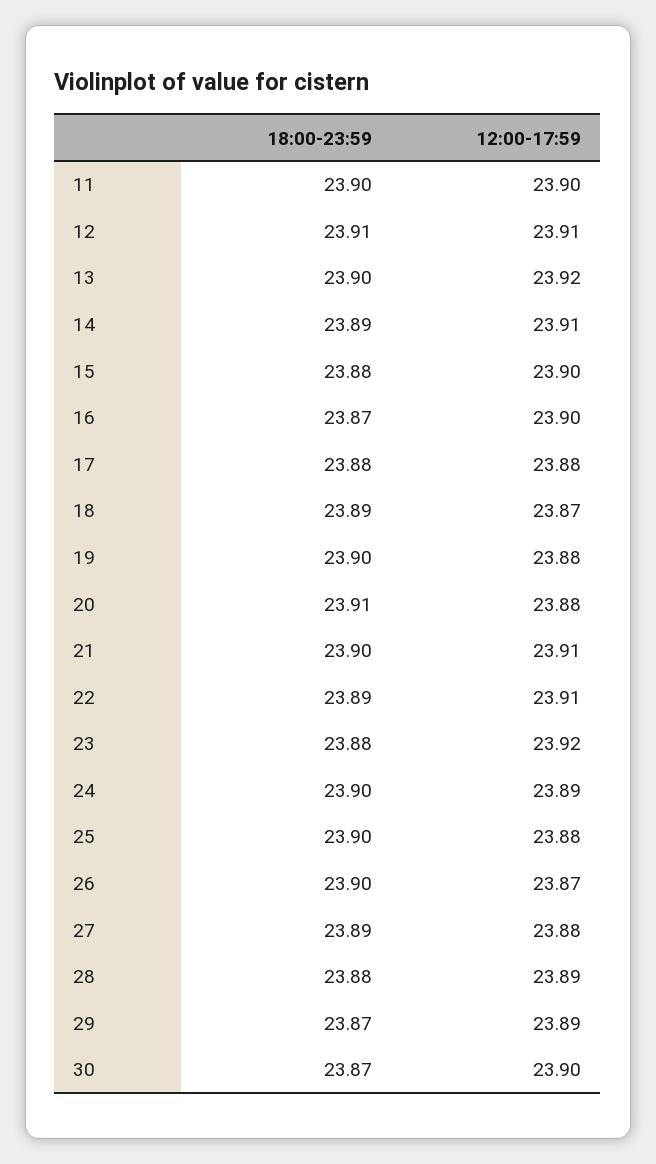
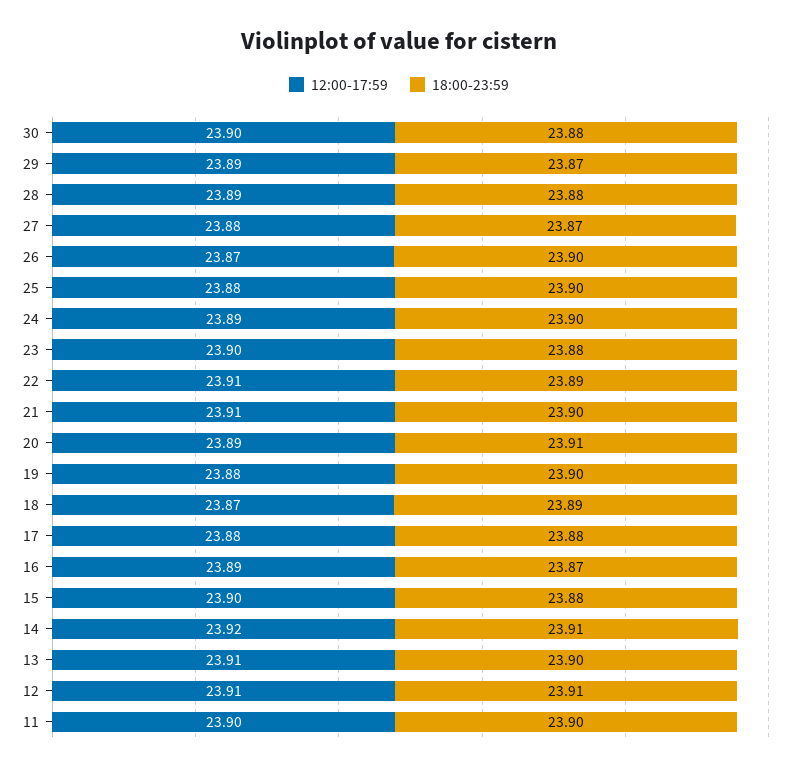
  {
    "18:00-23:59": {
      "11": 23.9,
      "12": 23.91,
      "13": 23.9,
-     "14": 23.89,
+     "14": 23.91,
      "15": 23.88,
      "16": 23.87,
      "17": 23.88,
      "18": 23.89,
      "19": 23.9,
      "20": 23.91,
      "21": 23.9,
      "22": 23.89,
      "23": 23.88,
      "24": 23.9,
      "25": 23.9,
      "26": 23.9,
-     "27": 23.89,
+     "27": 23.87,
      "28": 23.88,
      "29": 23.87,
-     "30": 23.87
+     "30": 23.88
    },
    "12:00-17:59": {
      "11": 23.9,
      "12": 23.91,
-     "13": 23.92,
+     "13": 23.91,
-     "14": 23.91,
+     "14": 23.92,
      "15": 23.9,
-     "16": 23.9,
+     "16": 23.89,
      "17": 23.88,
      "18": 23.87,
      "19": 23.88,
-     "20": 23.88,
+     "20": 23.89,
      "21": 23.91,
      "22": 23.91,
-     "23": 23.92,
+     "23": 23.9,
      "24": 23.89,
      "25": 23.88,
      "26": 23.87,
      "27": 23.88,
      "28": 23.89,
      "29": 23.89,
      "30": 23.9
    }
  }

